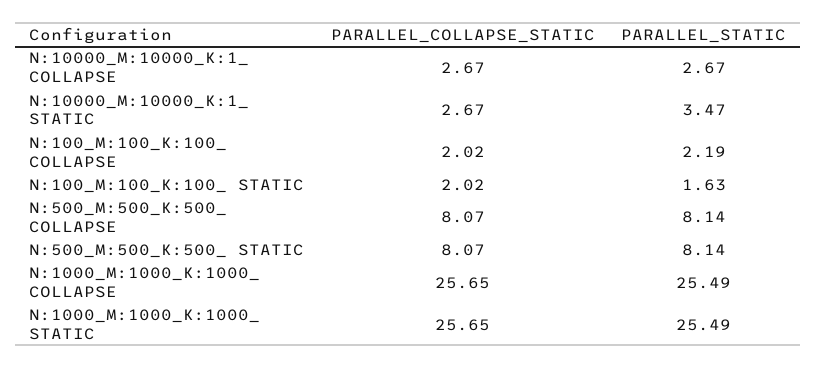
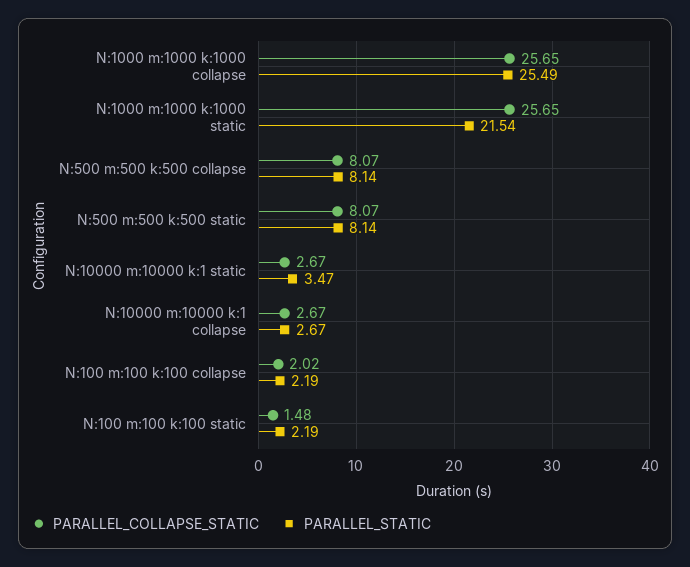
  {
    "PARALLEL_COLLAPSE_STATIC": {
      "N:10000_M:10000_K:1_ COLLAPSE": 2.67,
      "N:10000_M:10000_K:1_ STATIC": 2.67,
      "N:100_M:100_K:100_ COLLAPSE": 2.02,
-     "N:100_M:100_K:100_ STATIC": 2.02,
+     "N:100_M:100_K:100_ STATIC": 1.48,
      "N:500_M:500_K:500_ COLLAPSE": 8.07,
      "N:500_M:500_K:500_ STATIC": 8.07,
      "N:1000_M:1000_K:1000_ COLLAPSE": 25.65,
      "N:1000_M:1000_K:1000_ STATIC": 25.65
    },
    "PARALLEL_STATIC": {
      "N:10000_M:10000_K:1_ COLLAPSE": 2.67,
      "N:10000_M:10000_K:1_ STATIC": 3.47,
      "N:100_M:100_K:100_ COLLAPSE": 2.19,
-     "N:100_M:100_K:100_ STATIC": 1.63,
+     "N:100_M:100_K:100_ STATIC": 2.19,
      "N:500_M:500_K:500_ COLLAPSE": 8.14,
      "N:500_M:500_K:500_ STATIC": 8.14,
      "N:1000_M:1000_K:1000_ COLLAPSE": 25.49,
-     "N:1000_M:1000_K:1000_ STATIC": 25.49
+     "N:1000_M:1000_K:1000_ STATIC": 21.54
    }
  }

